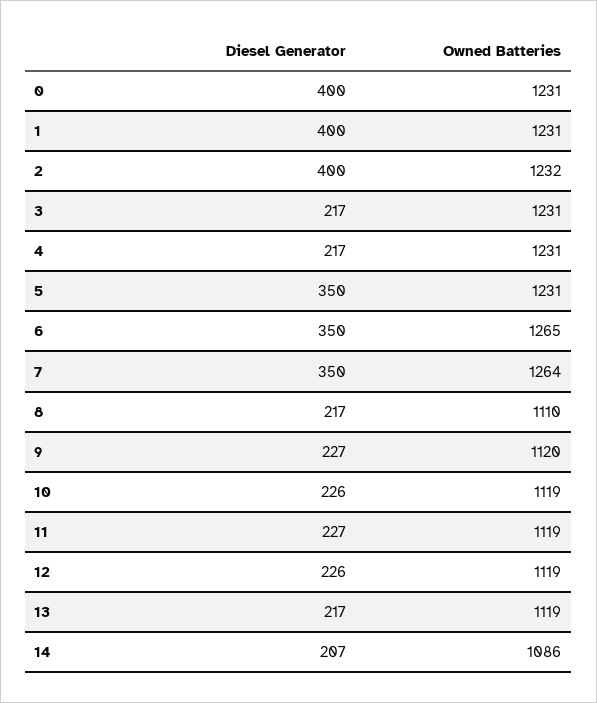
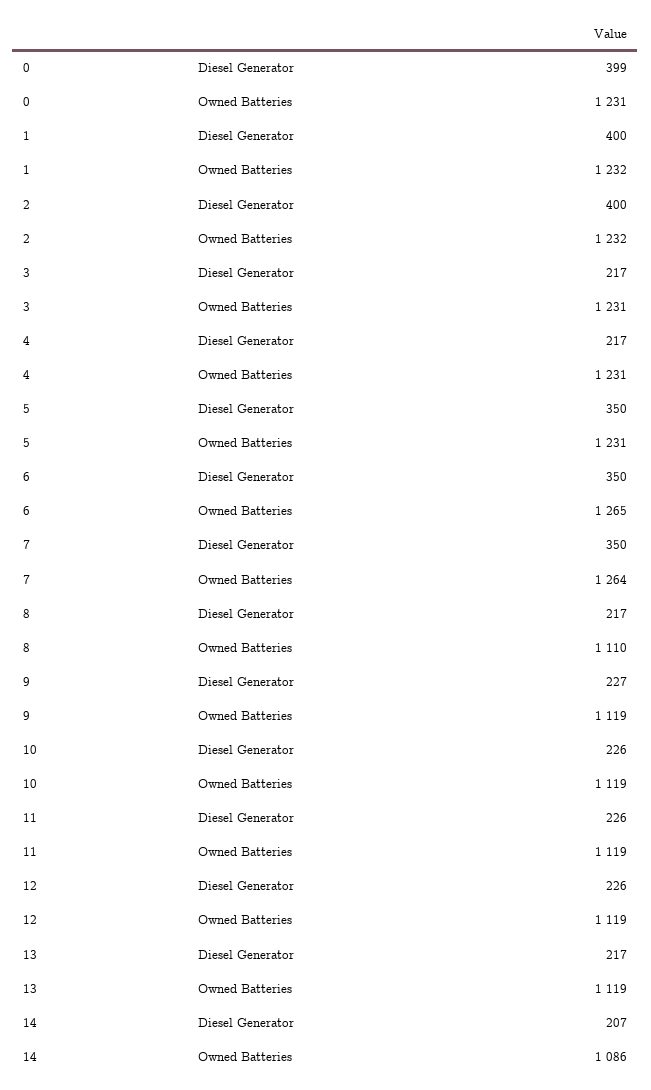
  {
    "Diesel Generator": {
-     "0": 400,
+     "0": 399,
      "1": 400,
      "2": 400,
      "3": 217,
      "4": 217,
      "5": 350,
      "6": 350,
      "7": 350,
      "8": 217,
      "9": 227,
      "10": 226,
-     "11": 227,
+     "11": 226,
      "12": 226,
      "13": 217,
      "14": 207
    },
    "Owned Batteries": {
      "0": 1231,
-     "1": 1231,
+     "1": 1232,
      "2": 1232,
      "3": 1231,
      "4": 1231,
      "5": 1231,
      "6": 1265,
      "7": 1264,
      "8": 1110,
-     "9": 1120,
+     "9": 1119,
      "10": 1119,
      "11": 1119,
      "12": 1119,
      "13": 1119,
      "14": 1086
    }
  }

